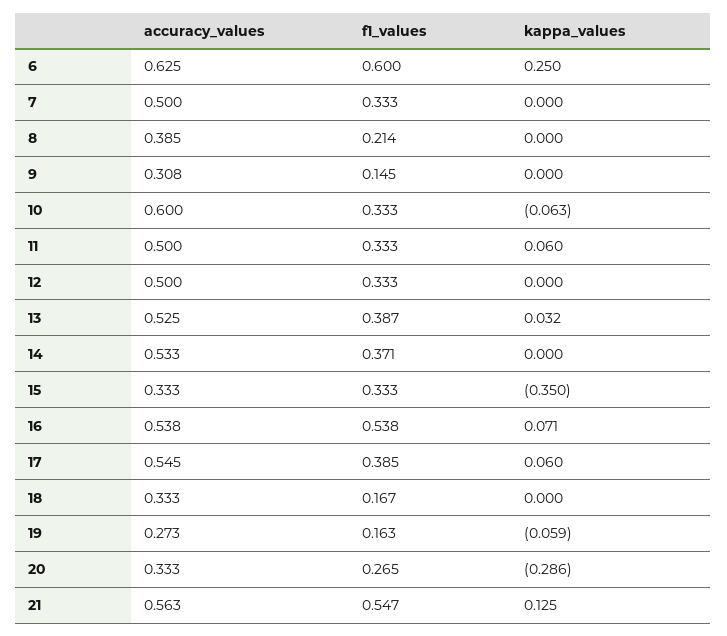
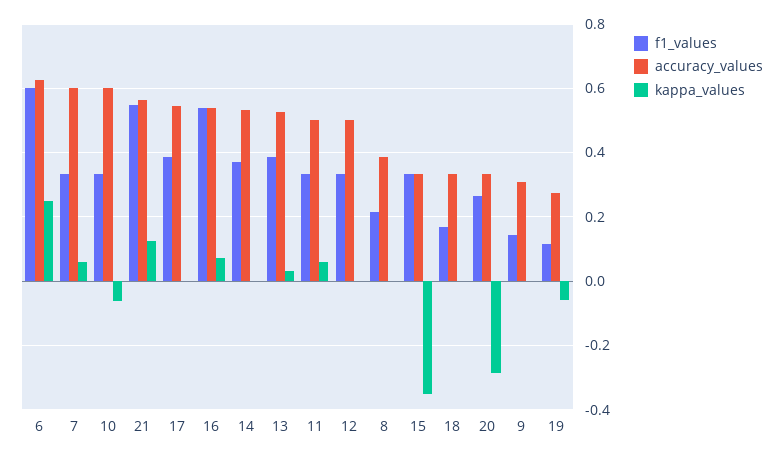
  {
    "accuracy_values": {
      "6": 0.625,
-     "7": 0.5,
+     "7": 0.6,
      "8": 0.385,
      "9": 0.308,
      "10": 0.6,
      "11": 0.5,
      "12": 0.5,
      "13": 0.525,
      "14": 0.533,
      "15": 0.333,
      "16": 0.538,
      "17": 0.545,
      "18": 0.333,
      "19": 0.273,
      "20": 0.333,
      "21": 0.563
    },
    "f1_values": {
      "6": 0.6,
      "7": 0.333,
      "8": 0.214,
      "9": 0.145,
      "10": 0.333,
      "11": 0.333,
      "12": 0.333,
      "13": 0.387,
      "14": 0.371,
      "15": 0.333,
      "16": 0.538,
      "17": 0.385,
      "18": 0.167,
-     "19": 0.163,
+     "19": 0.12,
      "20": 0.265,
      "21": 0.547
    },
    "kappa_values": {
      "6": 0.25,
-     "7": 0,
+     "7": 0.06,
      "8": 0,
      "9": 0,
      "10": -0.063,
      "11": 0.06,
      "12": 0,
      "13": 0.032,
      "14": 0,
      "15": -0.35,
      "16": 0.071,
-     "17": 0.06,
+     "17": 0,
      "18": 0,
      "19": -0.059,
      "20": -0.286,
      "21": 0.125
    }
  }

